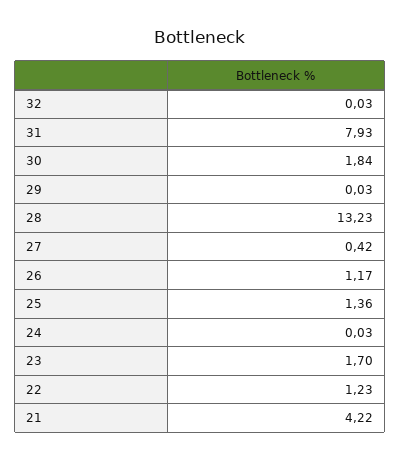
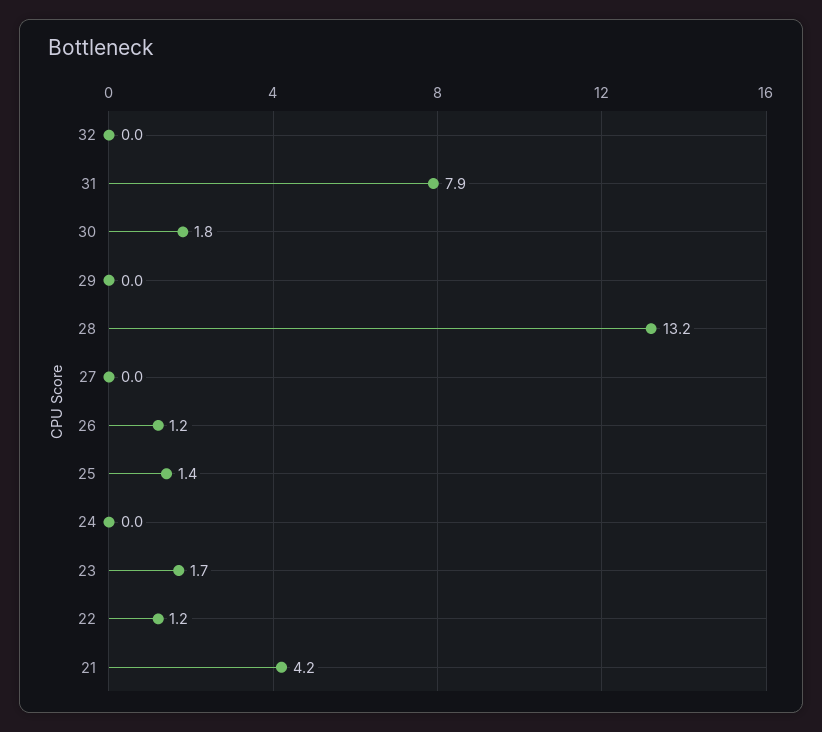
  {
    "32": 0.03,
    "31": 7.93,
    "30": 1.84,
    "29": 0.03,
    "28": 13.23,
-   "27": 0.42,
+   "27": 0,
    "26": 1.17,
    "25": 1.36,
    "24": 0.03,
    "23": 1.7,
    "22": 1.23,
    "21": 4.22
  }

